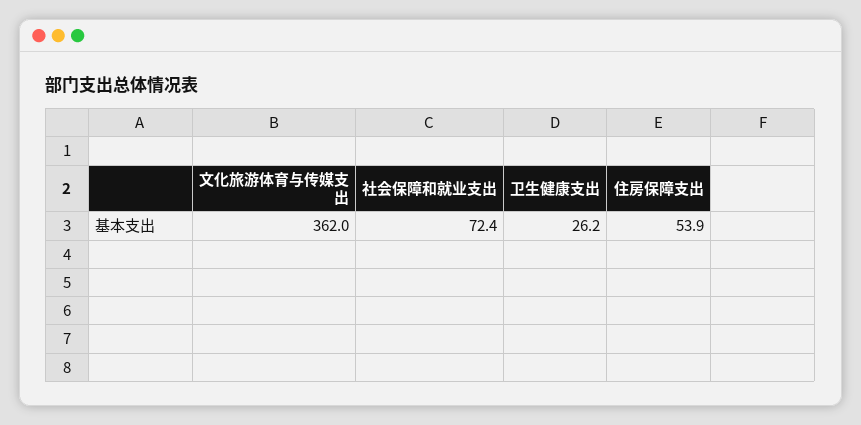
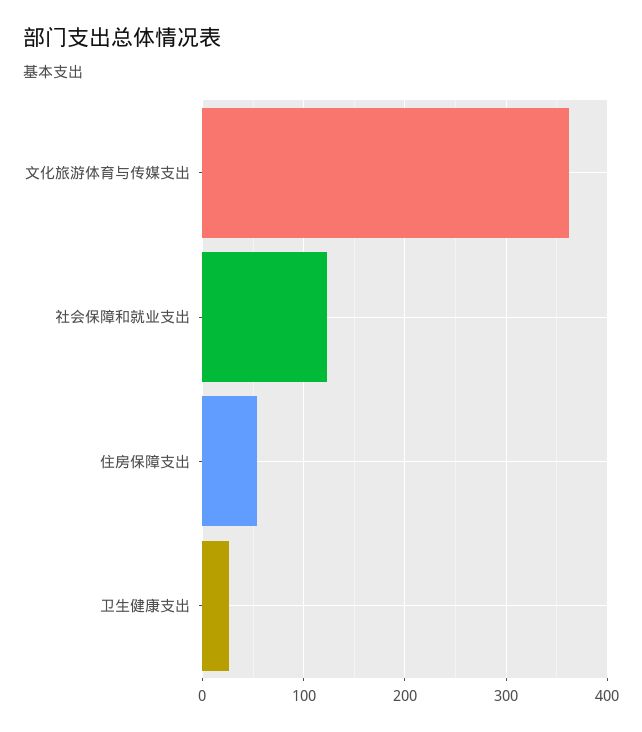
  {
    "文化旅游体育与传媒支出": 362,
-   "社会保障和就业支出": 72.4,
+   "社会保障和就业支出": 120,
    "卫生健康支出": 26.2,
    "住房保障支出": 53.9
  }

